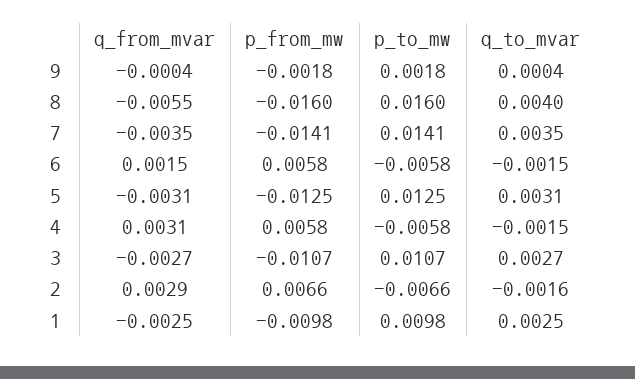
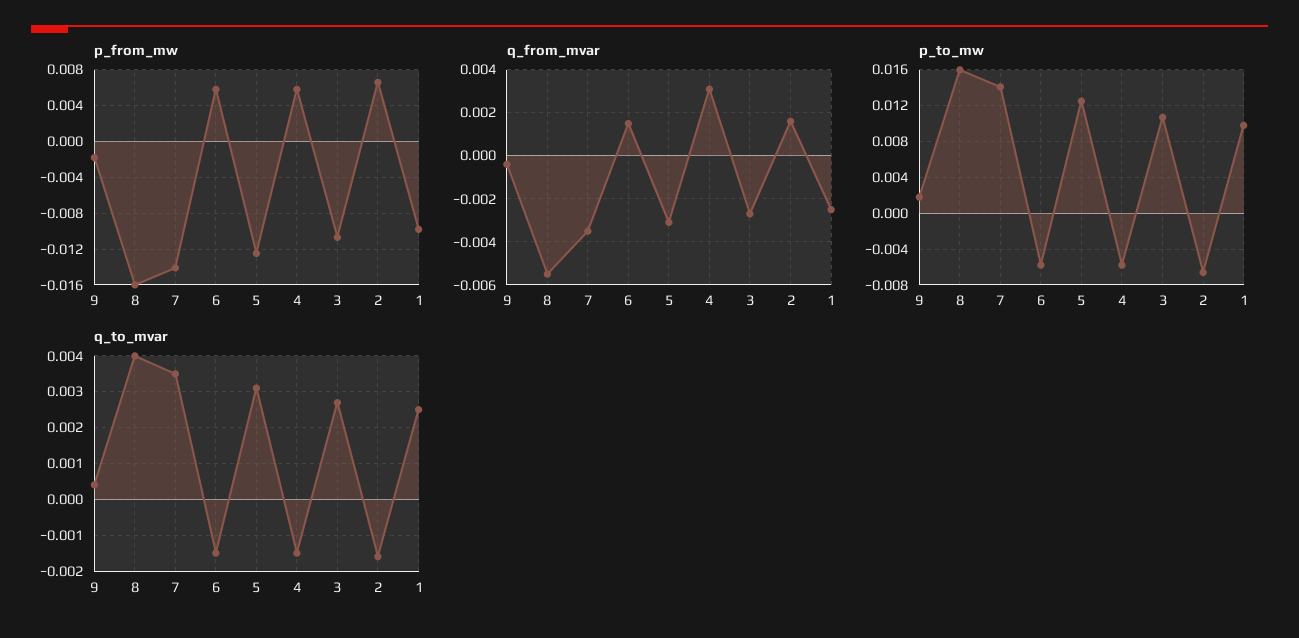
  {
    "q_from_mvar": {
      "9": -0.0004,
      "8": -0.0055,
      "7": -0.0035,
      "6": 0.0015,
      "5": -0.0031,
      "4": 0.0031,
      "3": -0.0027,
-     "2": 0.0029,
+     "2": 0.0015,
      "1": -0.0025
    },
    "p_from_mw": {
      "9": -0.0018,
      "8": -0.016,
      "7": -0.0141,
      "6": 0.0058,
      "5": -0.0125,
      "4": 0.0058,
      "3": -0.0107,
      "2": 0.0066,
      "1": -0.0098
    },
    "p_to_mw": {
      "9": 0.0018,
      "8": 0.016,
      "7": 0.0141,
      "6": -0.0058,
      "5": 0.0125,
      "4": -0.0058,
      "3": 0.0107,
      "2": -0.0066,
      "1": 0.0098
    },
    "q_to_mvar": {
      "9": 0.0004,
      "8": 0.004,
      "7": 0.0035,
      "6": -0.0015,
      "5": 0.0031,
      "4": -0.0015,
      "3": 0.0027,
      "2": -0.0016,
      "1": 0.0025
    }
  }

